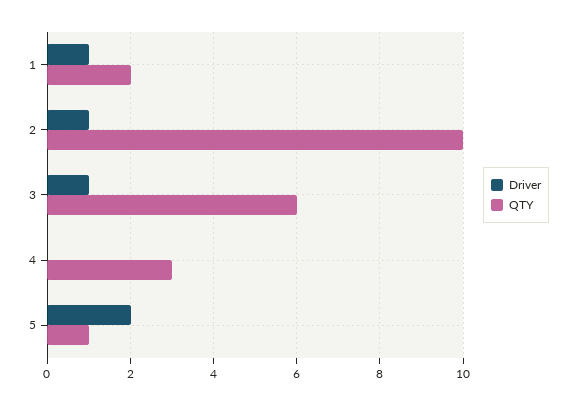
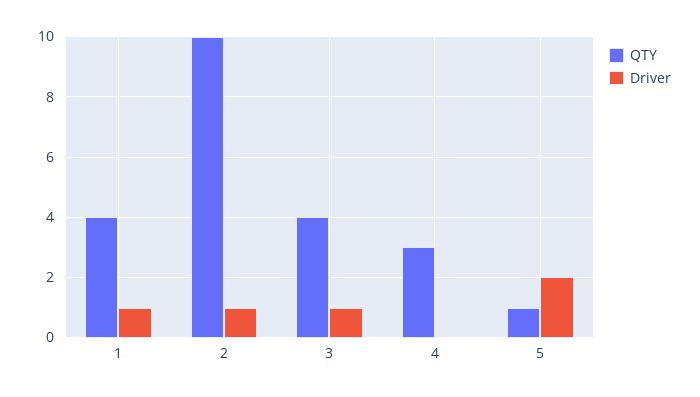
  {
    "Driver": {
      "1": 1,
      "2": 1,
      "3": 1,
      "4": 0,
      "5": 2
    },
    "QTY": {
-     "1": 2,
+     "1": 4,
      "2": 10,
-     "3": 6,
+     "3": 4,
      "4": 3,
      "5": 1
    }
  }

